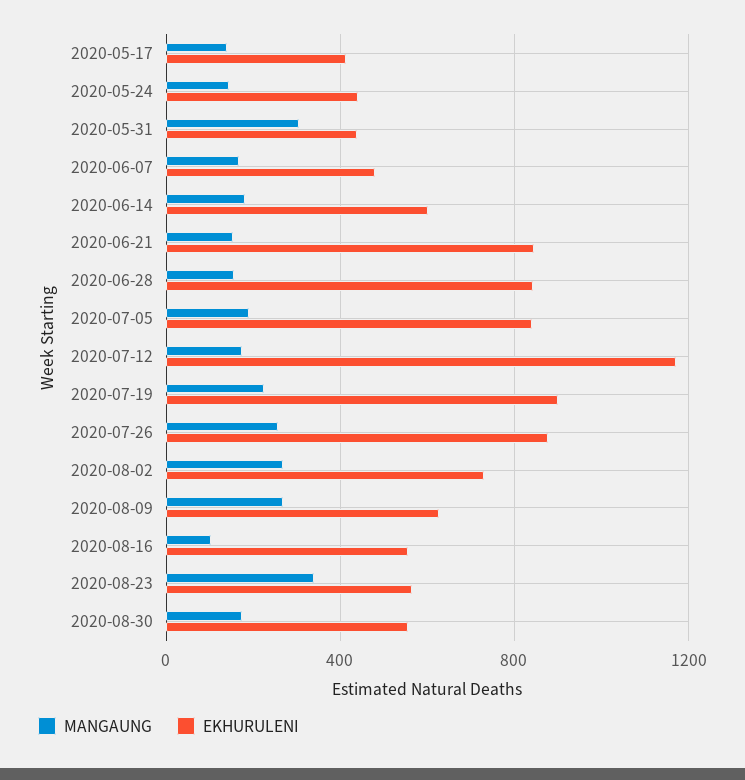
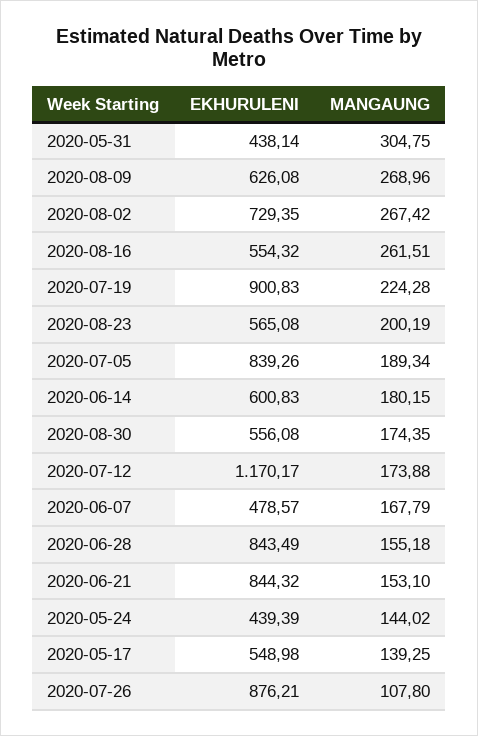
  {
    "MANGAUNG": {
      "2020-05-17": 139.25,
      "2020-05-24": 144.02,
      "2020-05-31": 304.75,
      "2020-06-07": 167.79,
      "2020-06-14": 180.15,
      "2020-06-21": 153.1,
      "2020-06-28": 155.18,
      "2020-07-05": 189.34,
      "2020-07-12": 173.88,
      "2020-07-19": 224.28,
-     "2020-07-26": 250,
+     "2020-07-26": 107.8,
      "2020-08-02": 267.42,
      "2020-08-09": 268.96,
-     "2020-08-16": 100,
+     "2020-08-16": 261.51,
-     "2020-08-23": 350,
+     "2020-08-23": 200.19,
      "2020-08-30": 174.35
    },
    "EKHURULENI": {
-     "2020-05-17": 400,
+     "2020-05-17": 548.98,
      "2020-05-24": 439.39,
      "2020-05-31": 438.14,
      "2020-06-07": 478.57,
      "2020-06-14": 600.83,
      "2020-06-21": 844.32,
      "2020-06-28": 843.49,
      "2020-07-05": 839.26,
      "2020-07-12": 1170.17,
      "2020-07-19": 900.83,
      "2020-07-26": 876.21,
      "2020-08-02": 729.35,
      "2020-08-09": 626.08,
      "2020-08-16": 554.32,
      "2020-08-23": 565.08,
      "2020-08-30": 556.08
    }
  }

